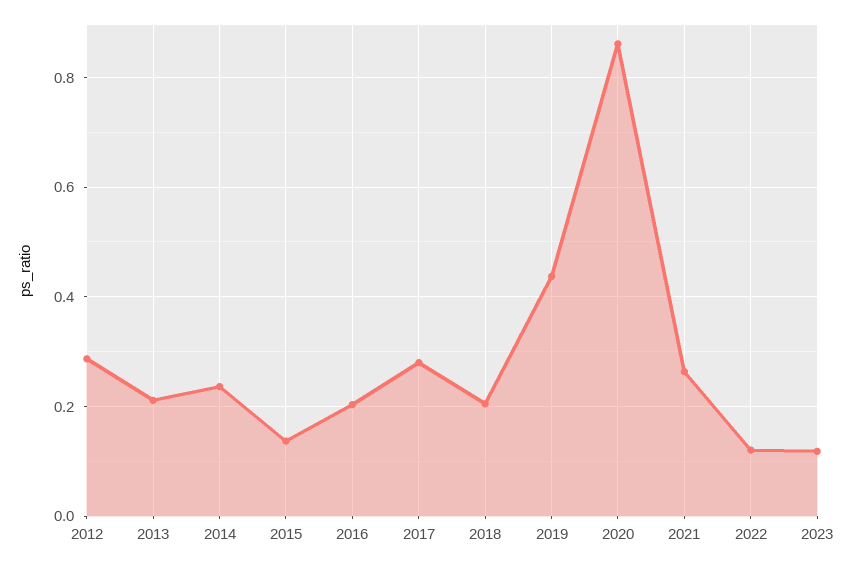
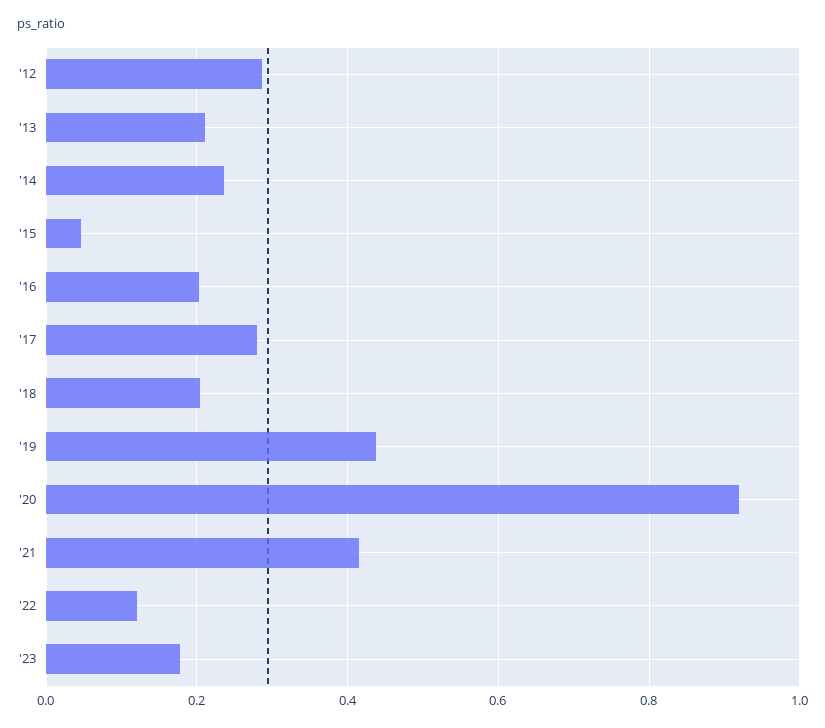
  {
    "2012": 0.28,
    "2013": 0.22,
    "2014": 0.24,
-   "2015": 0.14,
+   "2015": 0.04,
    "2016": 0.2,
    "2017": 0.28,
    "2018": 0.2,
    "2019": 0.44,
-   "2020": 0.86,
+   "2020": 0.92,
-   "2021": 0.26,
+   "2021": 0.42,
    "2022": 0.12,
-   "2023": 0.12
+   "2023": 0.18
  }

